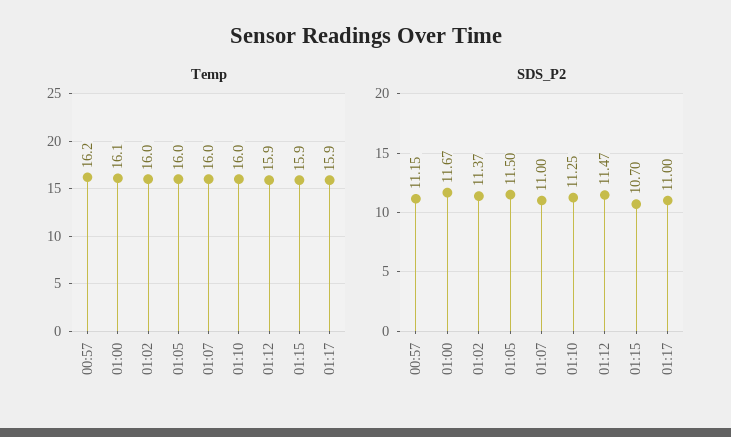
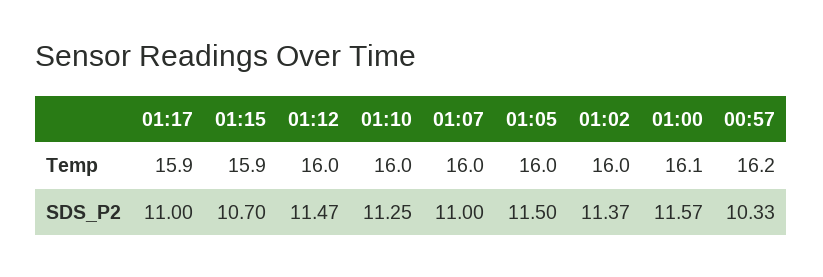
  {
    "Temp": {
      "00:57": 16.2,
      "01:00": 16.1,
      "01:02": 16,
      "01:05": 16,
      "01:07": 16,
      "01:10": 16,
-     "01:12": 15.9,
+     "01:12": 16,
      "01:15": 15.9,
      "01:17": 15.9
    },
    "SDS_P2": {
-     "00:57": 11.15,
+     "00:57": 10.33,
-     "01:00": 11.67,
+     "01:00": 11.57,
      "01:02": 11.37,
      "01:05": 11.5,
      "01:07": 11,
      "01:10": 11.25,
      "01:12": 11.47,
      "01:15": 10.7,
      "01:17": 11
    }
  }

